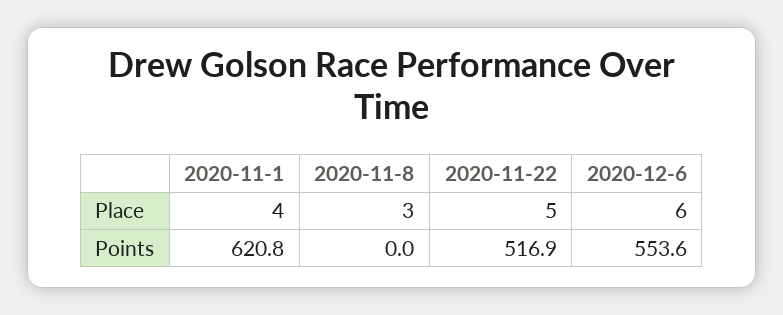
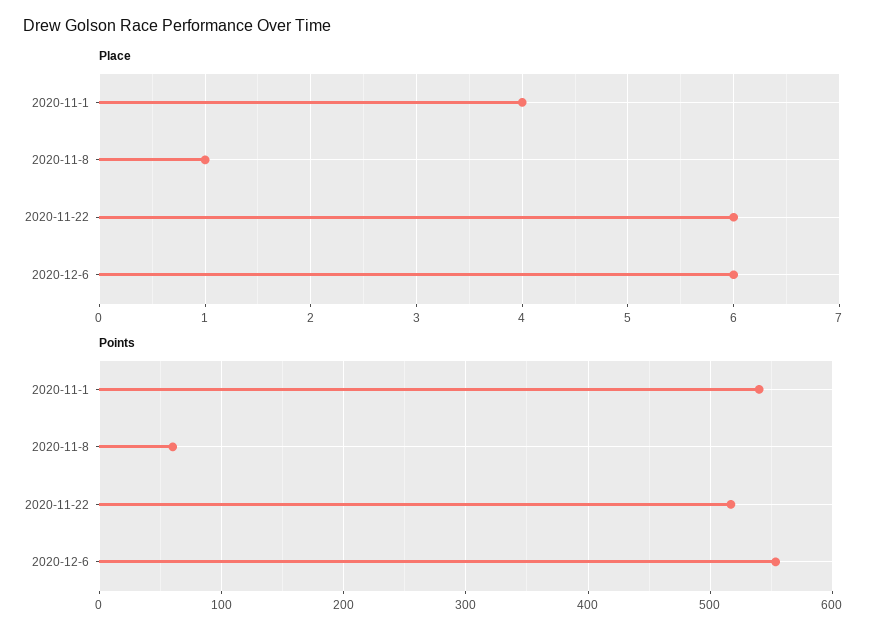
  {
    "Place": {
      "2020-11-1": 4,
-     "2020-11-8": 3,
+     "2020-11-8": 1,
-     "2020-11-22": 5,
+     "2020-11-22": 6,
      "2020-12-6": 6
    },
    "Points": {
-     "2020-11-1": 620.8,
+     "2020-11-1": 540,
-     "2020-11-8": 0,
+     "2020-11-8": 60,
      "2020-11-22": 516.9,
      "2020-12-6": 553.6
    }
  }

